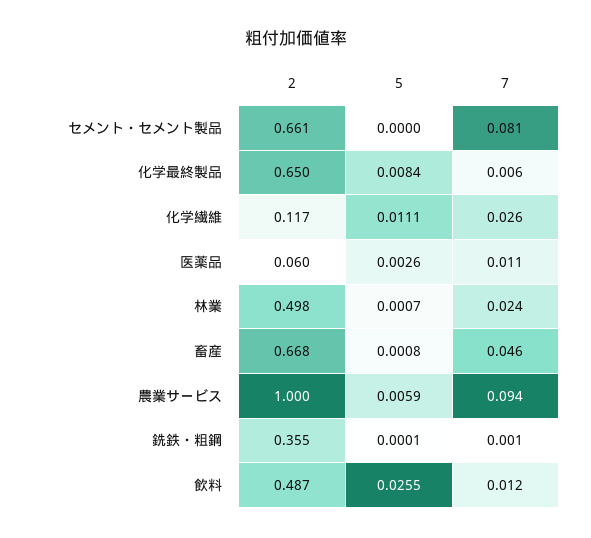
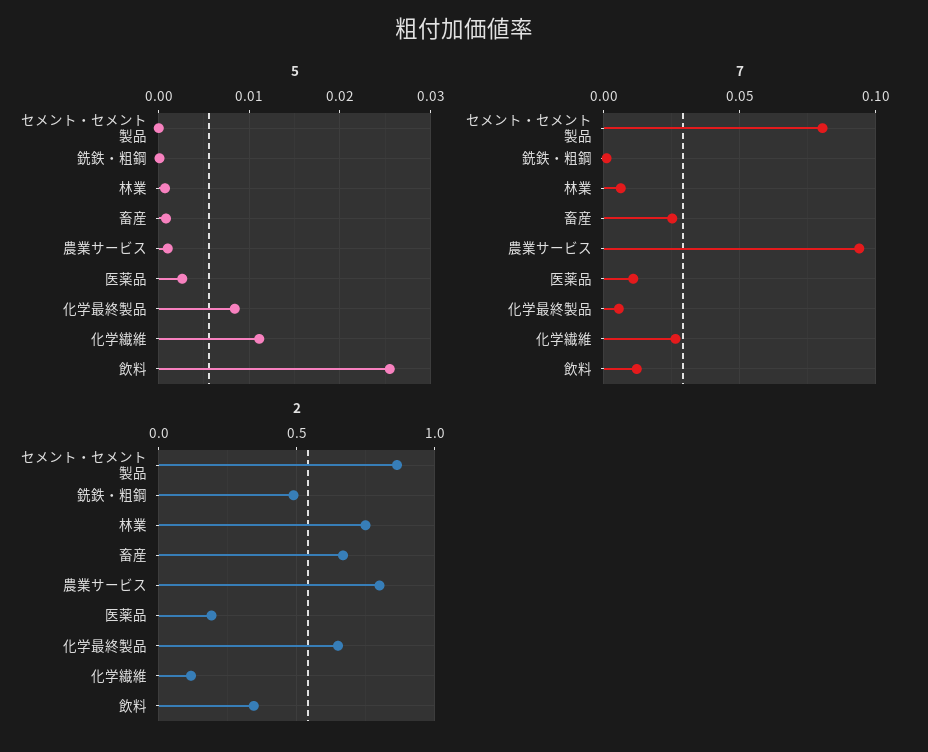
  {
    "2": {
-     "セメント・セメント製品": 0.661,
+     "セメント・セメント製品": 0.85,
      "化学最終製品": 0.65,
      "化学繊維": 0.117,
-     "医薬品": 0.06,
+     "医薬品": 0.2,
-     "林業": 0.498,
+     "林業": 0.75,
      "畜産": 0.668,
-     "農業サービス": 1,
+     "農業サービス": 0.8,
-     "銑鉄・粗鋼": 0.355,
+     "銑鉄・粗鋼": 0.5,
-     "飲料": 0.487
+     "飲料": 0.35
    },
    "5": {
      "セメント・セメント製品": 0,
      "化学最終製品": 0.0084,
      "化学繊維": 0.0111,
      "医薬品": 0.0026,
      "林業": 0.0007,
      "畜産": 0.0008,
-     "農業サービス": 0.0059,
+     "農業サービス": 0.001,
      "銑鉄・粗鋼": 0.0001,
      "飲料": 0.0255
    },
    "7": {
      "セメント・セメント製品": 0.081,
      "化学最終製品": 0.006,
      "化学繊維": 0.026,
      "医薬品": 0.011,
-     "林業": 0.024,
+     "林業": 0.005,
-     "畜産": 0.046,
+     "畜産": 0.025,
      "農業サービス": 0.094,
      "銑鉄・粗鋼": 0.001,
      "飲料": 0.012
    }
  }

